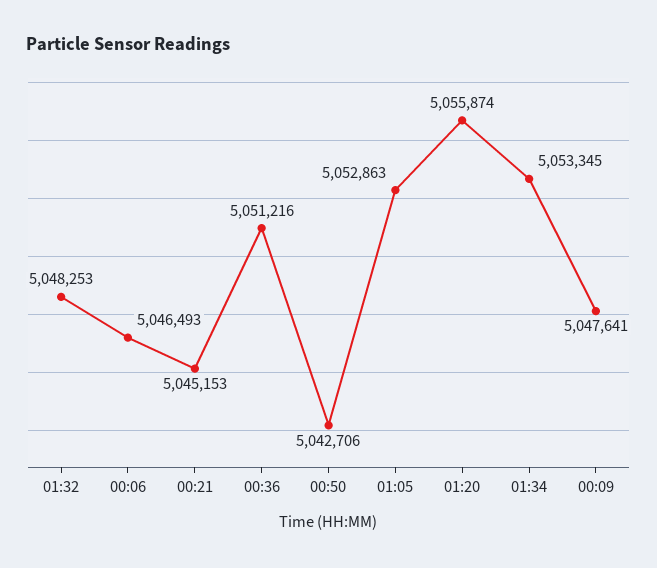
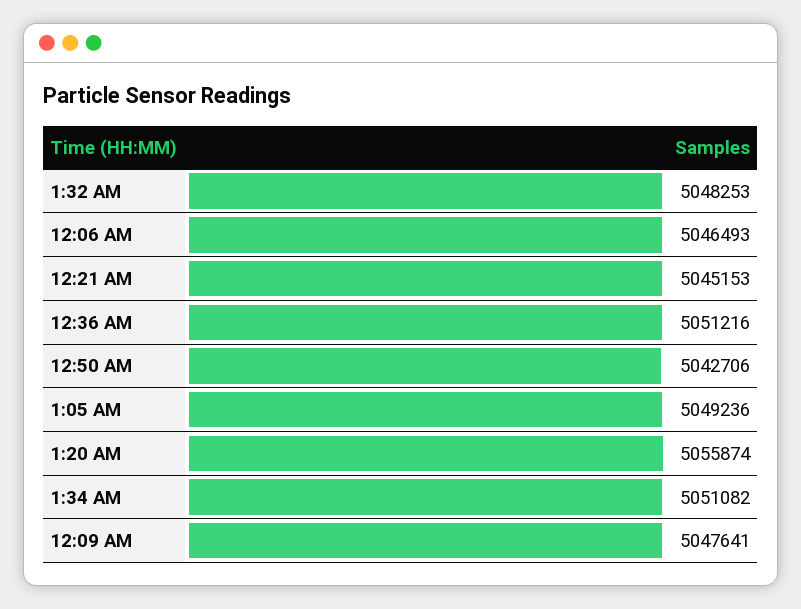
  {
    "01:32": 5048253,
    "00:06": 5046493,
    "00:21": 5045153,
    "00:36": 5051216,
    "00:50": 5042706,
-   "01:05": 5052863,
+   "01:05": 5049236,
    "01:20": 5055874,
-   "01:34": 5053345,
+   "01:34": 5051082,
    "00:09": 5047641
  }

